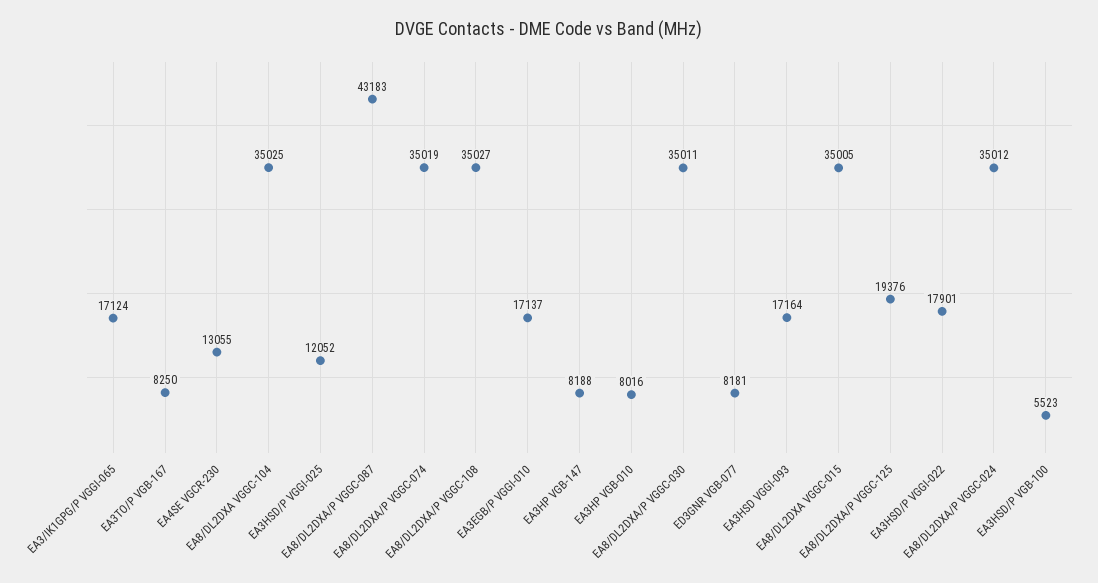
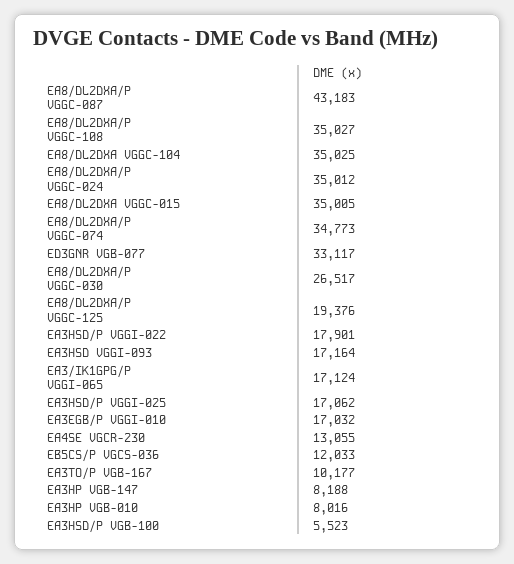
  {
    "EA3/IK1GPG/P VGGI-065": 17124,
-   "EA3TO/P VGB-167": 8250,
+   "EA3TO/P VGB-167": 10177,
    "EA4SE VGCR-230": 13055,
    "EA8/DL2DXA VGGC-104": 35025,
-   "EA3HSD/P VGGI-025": 12052,
+   "EA3HSD/P VGGI-025": 17062,
    "EA8/DL2DXA/P VGGC-087": 43183,
-   "EA8/DL2DXA/P VGGC-074": 35019,
+   "EA8/DL2DXA/P VGGC-074": 34773,
    "EA8/DL2DXA/P VGGC-108": 35027,
-   "EA3EGB/P VGGI-010": 17137,
+   "EA3EGB/P VGGI-010": 17032,
    "EA3HP VGB-147": 8188,
    "EA3HP VGB-010": 8016,
-   "EA8/DL2DXA/P VGGC-030": 35011,
+   "EA8/DL2DXA/P VGGC-030": 26517,
-   "ED3GNR VGB-077": 8181,
+   "ED3GNR VGB-077": 33117,
    "EA3HSD VGGI-093": 17164,
    "EA8/DL2DXA VGGC-015": 35005,
    "EA8/DL2DXA/P VGGC-125": 19376,
    "EA3HSD/P VGGI-022": 17901,
    "EA8/DL2DXA/P VGGC-024": 35012,
-   "EA3HSD/P VGB-100": 5523
+   "EA3HSD/P VGB-100": 5523,
+   "EB5CS/P VGCS-036": 12033
  }

